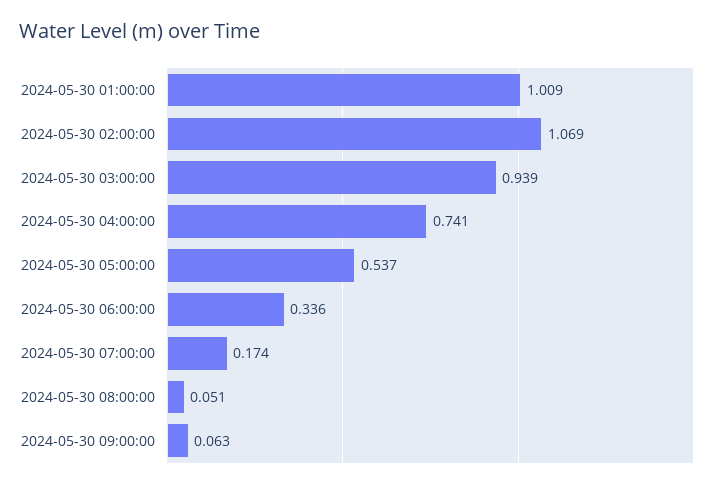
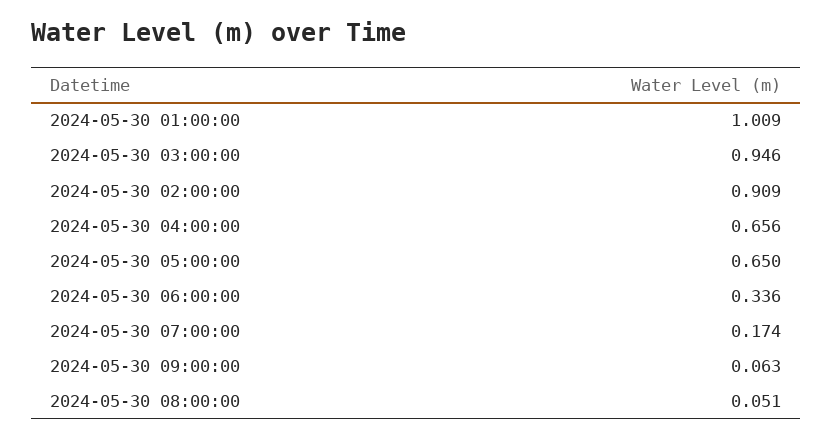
  {
    "2024-05-30 01:00:00": 1.009,
-   "2024-05-30 02:00:00": 1.069,
+   "2024-05-30 02:00:00": 0.909,
-   "2024-05-30 03:00:00": 0.939,
+   "2024-05-30 03:00:00": 0.946,
-   "2024-05-30 04:00:00": 0.741,
+   "2024-05-30 04:00:00": 0.656,
-   "2024-05-30 05:00:00": 0.537,
+   "2024-05-30 05:00:00": 0.65,
    "2024-05-30 06:00:00": 0.336,
    "2024-05-30 07:00:00": 0.174,
    "2024-05-30 08:00:00": 0.051,
    "2024-05-30 09:00:00": 0.063
  }

